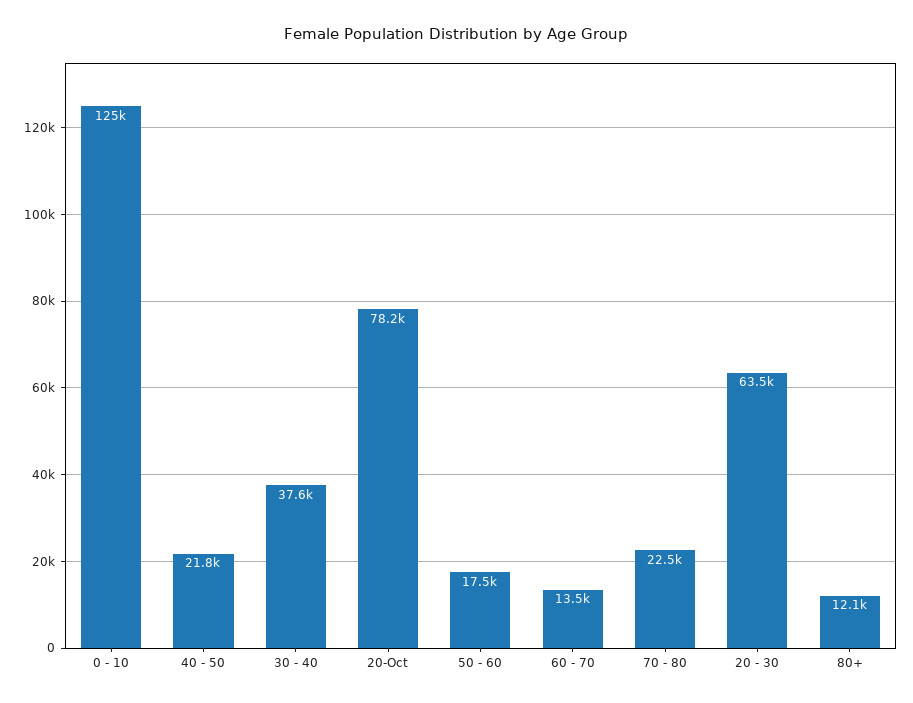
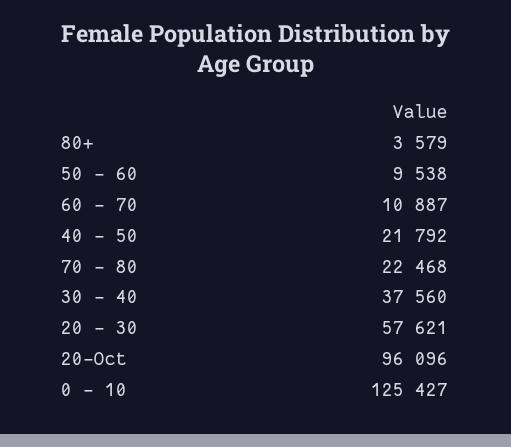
  {
    "0 - 10": 125427,
    "40 - 50": 21792,
    "30 - 40": 37560,
-   "20-Oct": 78200,
+   "20-Oct": 96096,
-   "50 - 60": 17500,
+   "50 - 60": 9538,
-   "60 - 70": 13500,
+   "60 - 70": 10887,
    "70 - 80": 22468,
-   "20 - 30": 63500,
+   "20 - 30": 57621,
-   "80+": 12100
+   "80+": 3579
  }

